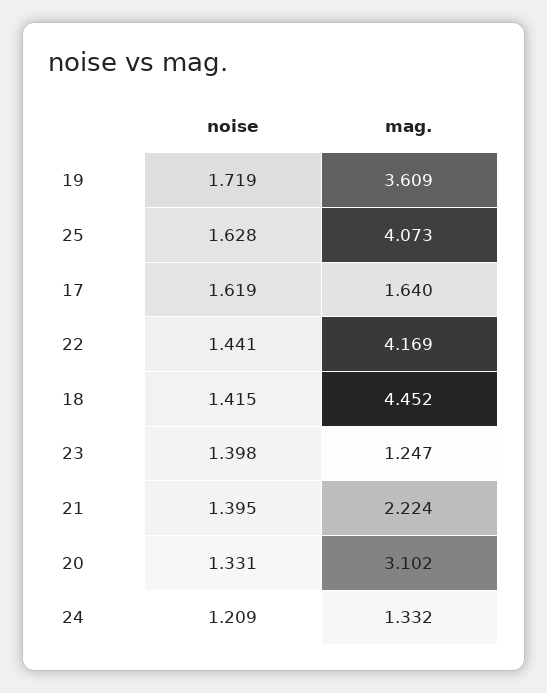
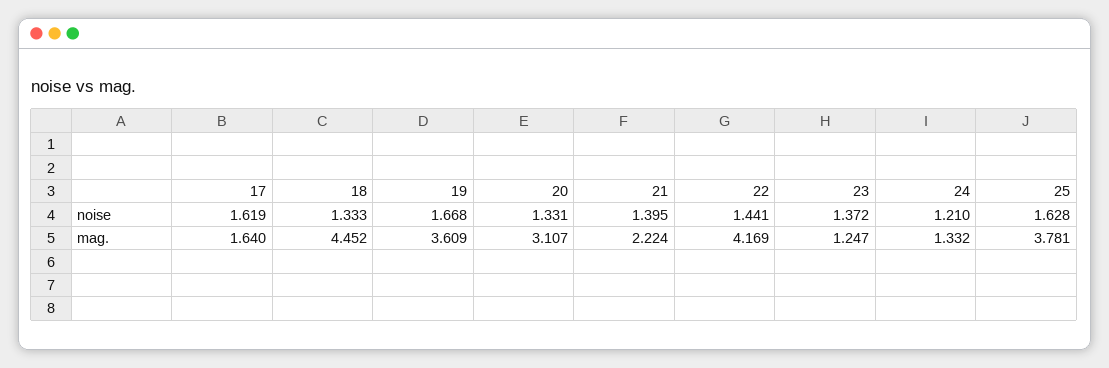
  {
    "noise": {
-     "19": 1.719,
+     "19": 1.668,
      "25": 1.628,
      "17": 1.619,
      "22": 1.441,
-     "18": 1.415,
+     "18": 1.333,
-     "23": 1.398,
+     "23": 1.372,
      "21": 1.395,
      "20": 1.331,
-     "24": 1.209
+     "24": 1.21
    },
    "mag.": {
      "19": 3.609,
-     "25": 4.073,
+     "25": 3.781,
      "17": 1.64,
      "22": 4.169,
      "18": 4.452,
      "23": 1.247,
      "21": 2.224,
-     "20": 3.102,
+     "20": 3.107,
      "24": 1.332
    }
  }

